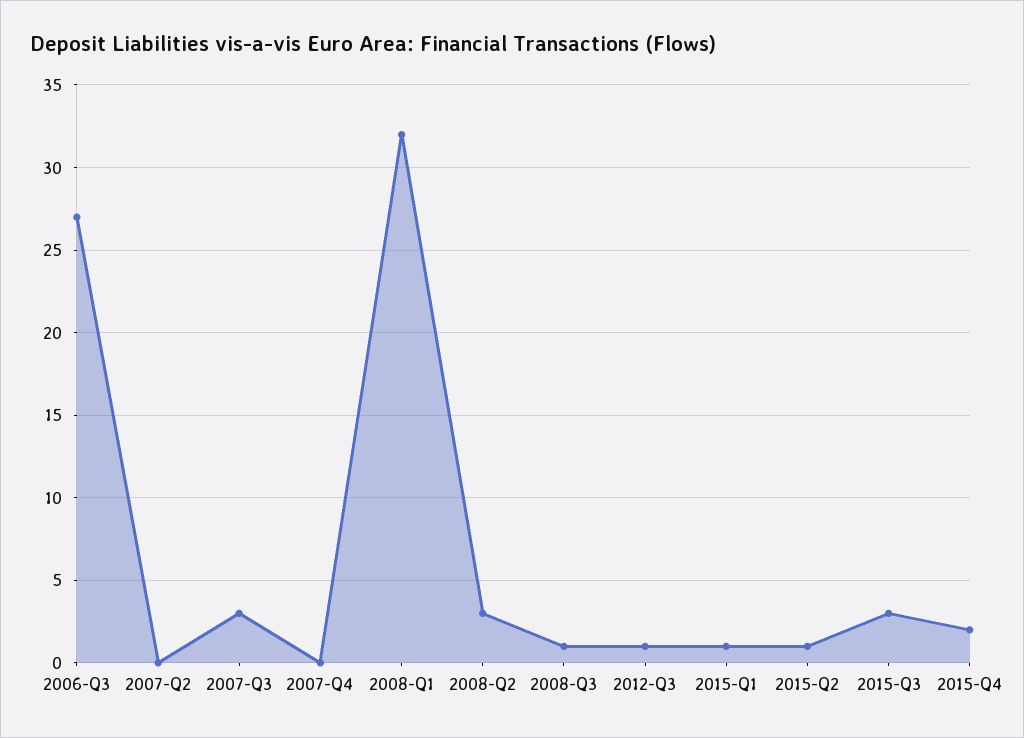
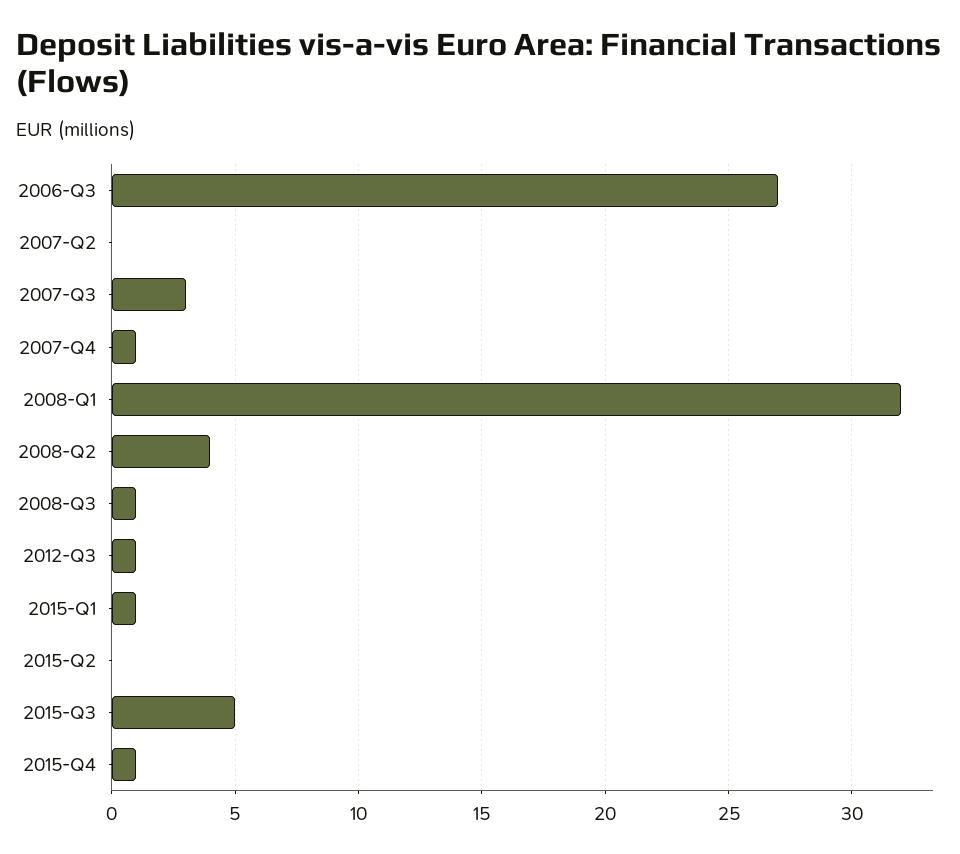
  {
    "2006-Q3": 27,
    "2007-Q2": 0,
    "2007-Q3": 3,
-   "2007-Q4": 0,
+   "2007-Q4": 1,
    "2008-Q1": 32,
-   "2008-Q2": 3,
+   "2008-Q2": 4,
    "2008-Q3": 1,
    "2012-Q3": 1,
    "2015-Q1": 1,
-   "2015-Q2": 1,
+   "2015-Q2": 0,
-   "2015-Q3": 3,
+   "2015-Q3": 5,
-   "2015-Q4": 2
+   "2015-Q4": 1
  }

